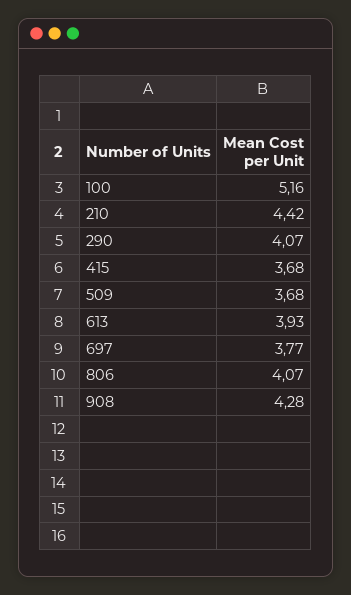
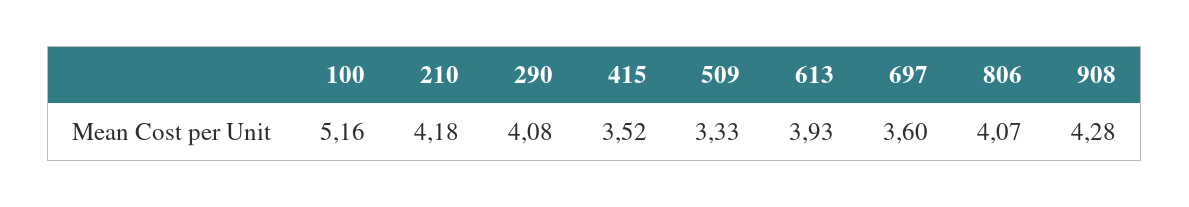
  {
    "100": 5.16,
-   "210": 4.42,
+   "210": 4.18,
-   "290": 4.07,
+   "290": 4.08,
-   "415": 3.68,
+   "415": 3.52,
-   "509": 3.68,
+   "509": 3.33,
    "613": 3.93,
-   "697": 3.77,
+   "697": 3.6,
    "806": 4.07,
    "908": 4.28
  }

